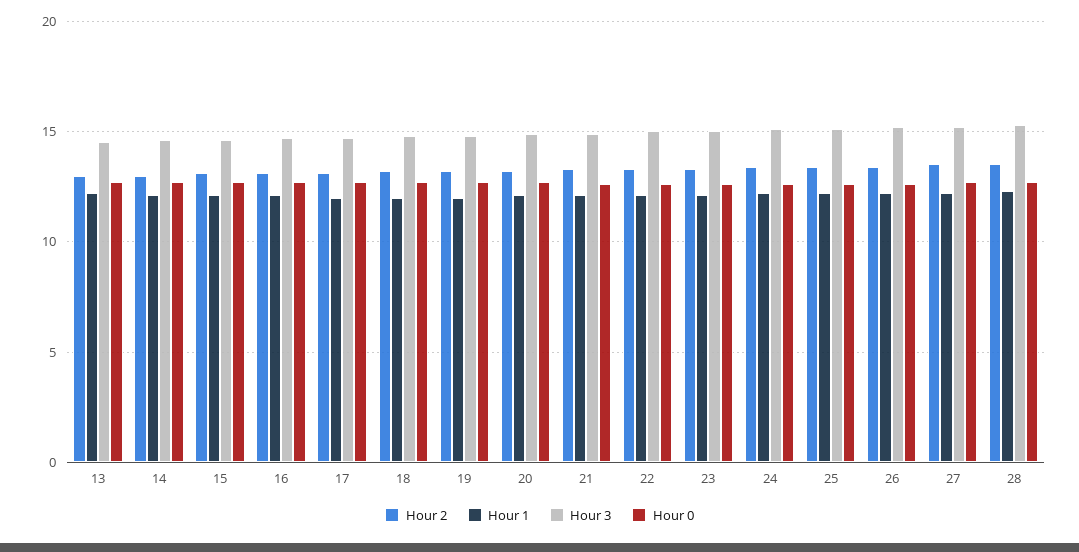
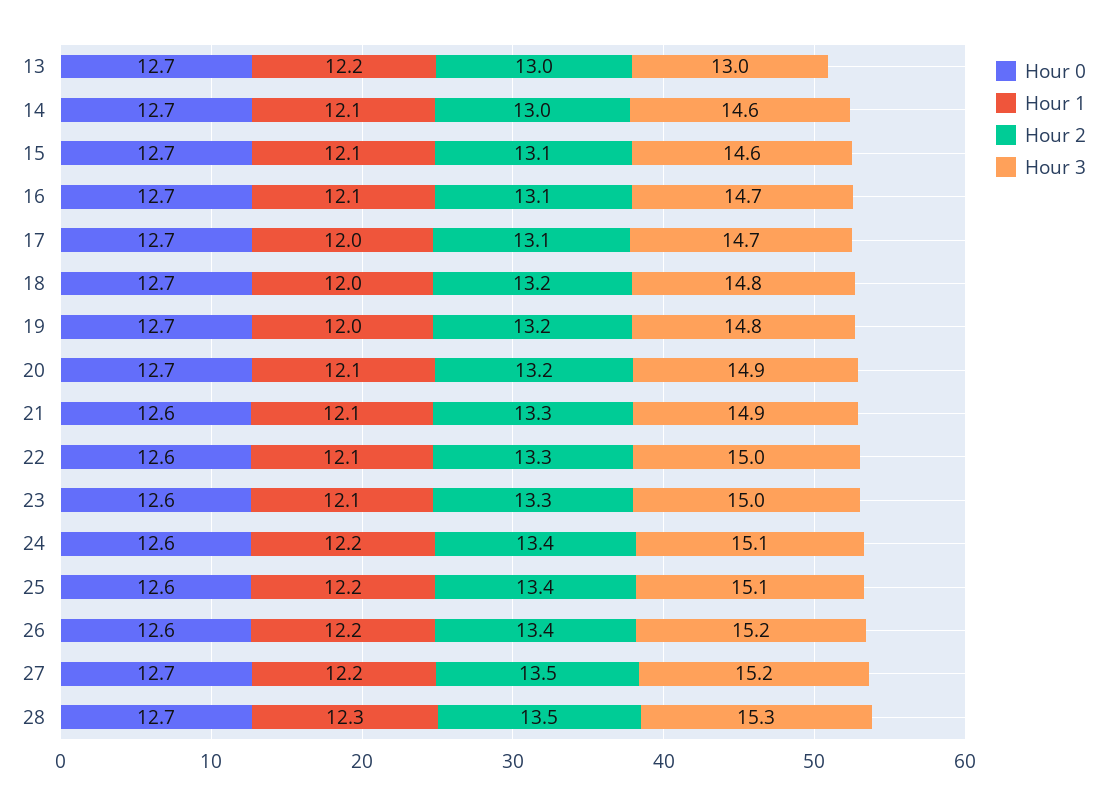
  {
    "Hour 2": {
      "13": 13,
      "14": 13,
      "15": 13.1,
      "16": 13.1,
      "17": 13.1,
      "18": 13.2,
      "19": 13.2,
      "20": 13.2,
      "21": 13.3,
      "22": 13.3,
      "23": 13.3,
      "24": 13.4,
      "25": 13.4,
      "26": 13.4,
      "27": 13.5,
      "28": 13.5
    },
    "Hour 1": {
      "13": 12.2,
      "14": 12.1,
      "15": 12.1,
      "16": 12.1,
      "17": 12,
      "18": 12,
      "19": 12,
      "20": 12.1,
      "21": 12.1,
      "22": 12.1,
      "23": 12.1,
      "24": 12.2,
      "25": 12.2,
      "26": 12.2,
      "27": 12.2,
      "28": 12.3
    },
    "Hour 3": {
-     "13": 14.5,
+     "13": 13,
      "14": 14.6,
      "15": 14.6,
      "16": 14.7,
      "17": 14.7,
      "18": 14.8,
      "19": 14.8,
      "20": 14.9,
      "21": 14.9,
      "22": 15,
      "23": 15,
      "24": 15.1,
      "25": 15.1,
      "26": 15.2,
      "27": 15.2,
      "28": 15.3
    },
    "Hour 0": {
      "13": 12.7,
      "14": 12.7,
      "15": 12.7,
      "16": 12.7,
      "17": 12.7,
      "18": 12.7,
      "19": 12.7,
      "20": 12.7,
      "21": 12.6,
      "22": 12.6,
      "23": 12.6,
      "24": 12.6,
      "25": 12.6,
      "26": 12.6,
      "27": 12.7,
      "28": 12.7
    }
  }

